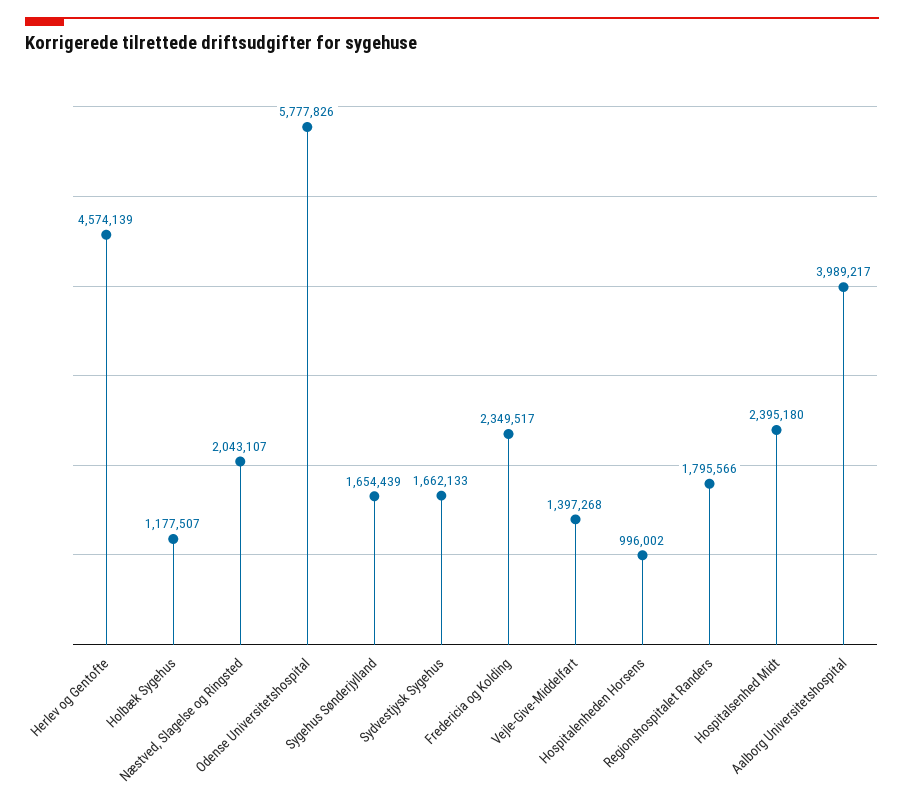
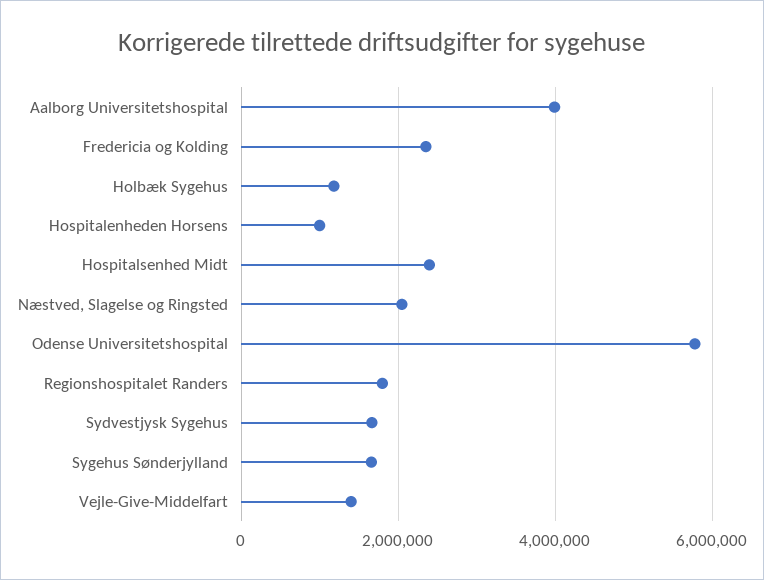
  {
-   "Herlev og Gentofte": 4574139,
    "Holbæk Sygehus": 1177507,
    "Næstved, Slagelse og Ringsted": 2043107,
    "Odense Universitetshospital": 5777826,
    "Sygehus Sønderjylland": 1654439,
    "Sydvestjysk Sygehus": 1662133,
    "Fredericia og Kolding": 2349517,
    "Vejle-Give-Middelfart": 1397268,
    "Hospitalenheden Horsens": 996002,
    "Regionshospitalet Randers": 1795566,
    "Hospitalsenhed Midt": 2395180,
    "Aalborg Universitetshospital": 3989217
  }

